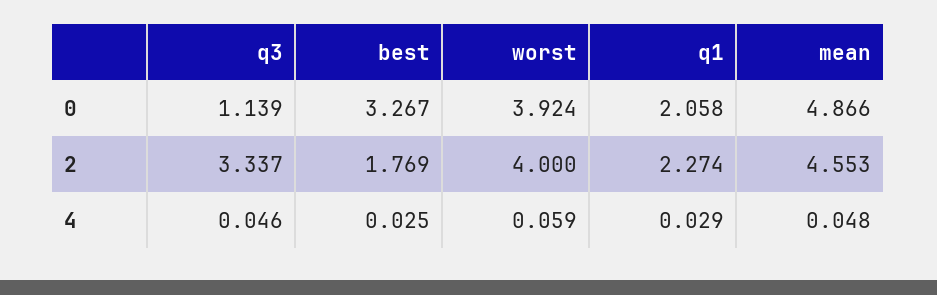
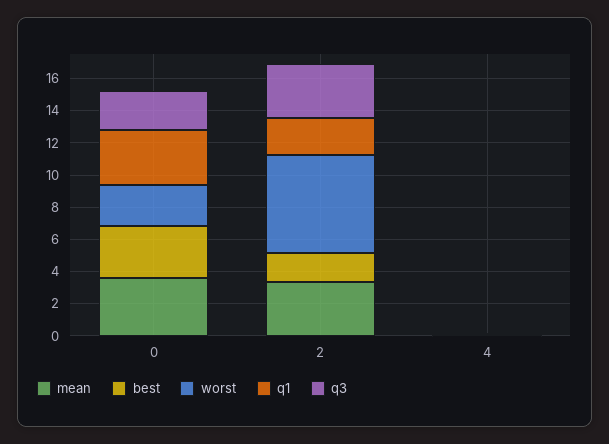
  {
    "q3": {
-     "0": 1.139,
+     "0": 2.5,
      "2": 3.337,
      "4": 0.046
    },
    "best": {
      "0": 3.267,
      "2": 1.769,
      "4": 0.025
    },
    "worst": {
-     "0": 3.924,
+     "0": 2.5,
-     "2": 4,
+     "2": 6,
      "4": 0.059
    },
    "q1": {
-     "0": 2.058,
+     "0": 3.5,
      "2": 2.274,
      "4": 0.029
    },
    "mean": {
-     "0": 4.866,
+     "0": 3.5,
-     "2": 4.553,
+     "2": 3.5,
      "4": 0.048
    }
  }

